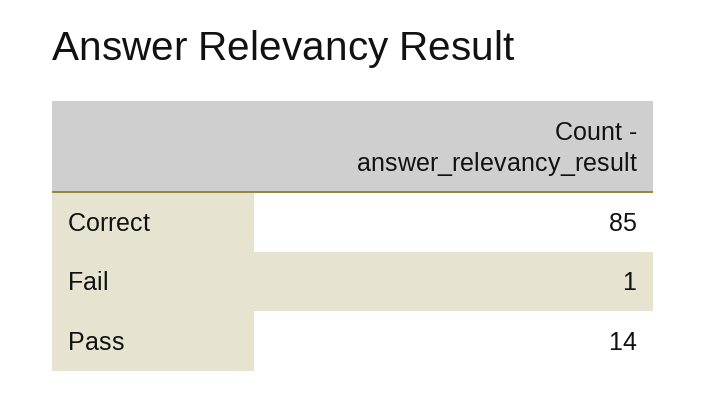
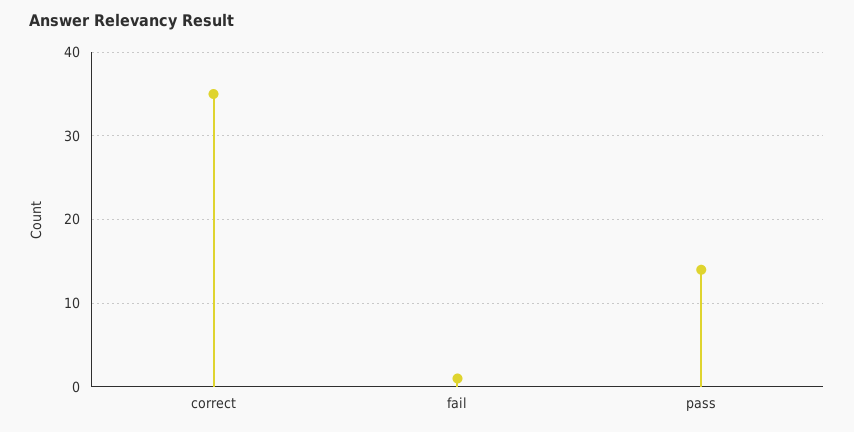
  {
-   "Correct": 85,
+   "Correct": 35,
    "Fail": 1,
    "Pass": 14
  }

